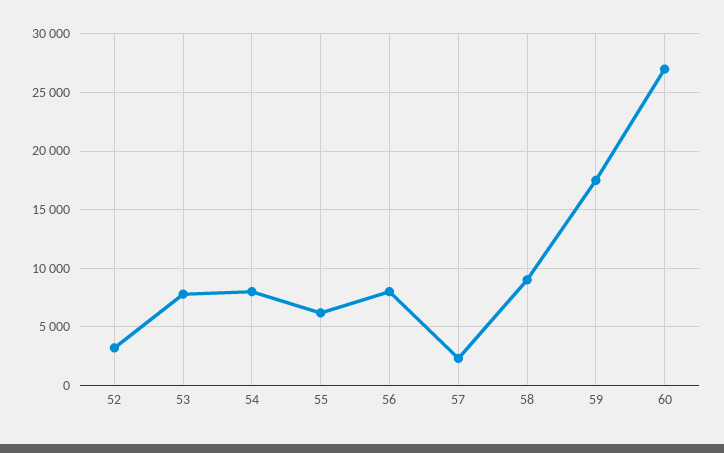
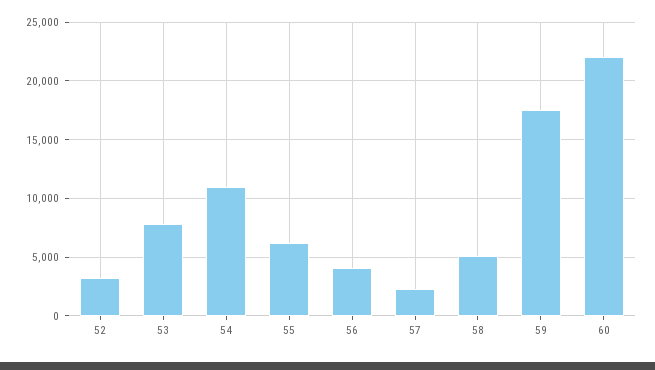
  {
    "52": 3000,
    "53": 8000,
-   "54": 8000,
+   "54": 11000,
    "55": 6000,
-   "56": 8000,
+   "56": 4000,
    "57": 2000,
-   "58": 9000,
+   "58": 5000,
    "59": 18000,
-   "60": 27000
+   "60": 22000
  }

